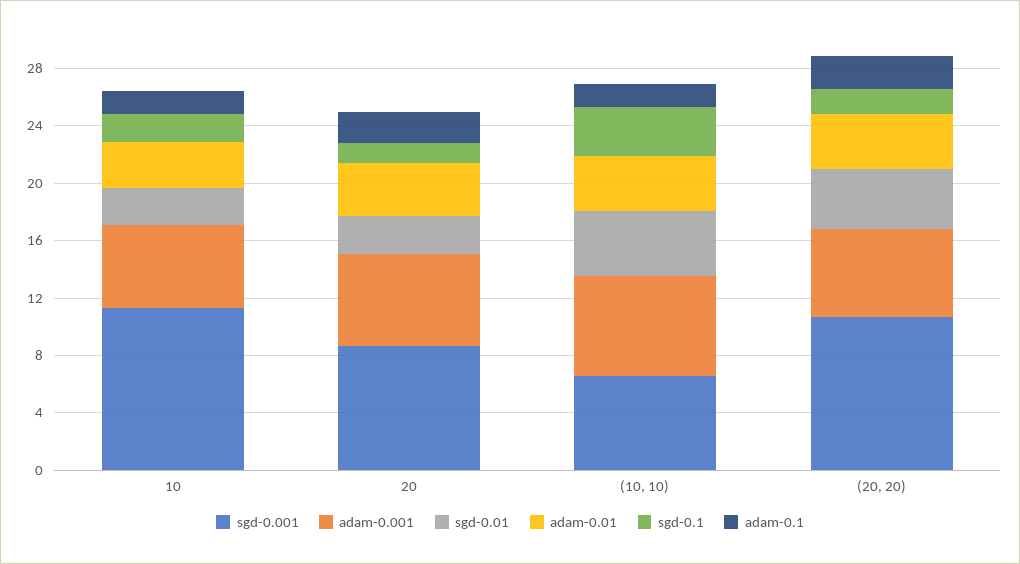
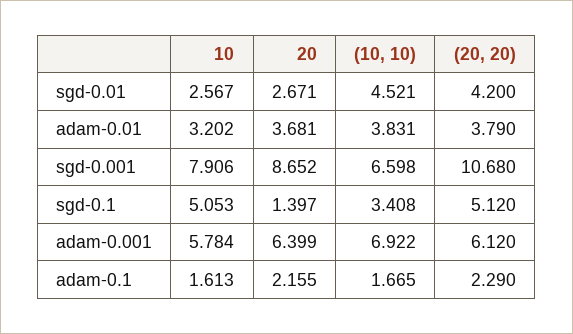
  {
    "sgd-0.001": {
-     "10": 11,
+     "10": 7.906,
      "20": 8.652,
      "(10, 10)": 6.598,
      "(20, 20)": 10.68
    },
    "adam-0.001": {
      "10": 5.784,
      "20": 6.399,
      "(10, 10)": 6.922,
      "(20, 20)": 6.12
    },
    "sgd-0.01": {
      "10": 2.567,
      "20": 2.671,
      "(10, 10)": 4.521,
      "(20, 20)": 4.2
    },
    "adam-0.01": {
      "10": 3.202,
      "20": 3.681,
      "(10, 10)": 3.831,
      "(20, 20)": 3.79
    },
    "sgd-0.1": {
-     "10": 2,
+     "10": 5.053,
      "20": 1.397,
      "(10, 10)": 3.408,
-     "(20, 20)": 2
+     "(20, 20)": 5.12
    },
    "adam-0.1": {
      "10": 1.613,
      "20": 2.155,
      "(10, 10)": 1.665,
      "(20, 20)": 2.29
    }
  }

